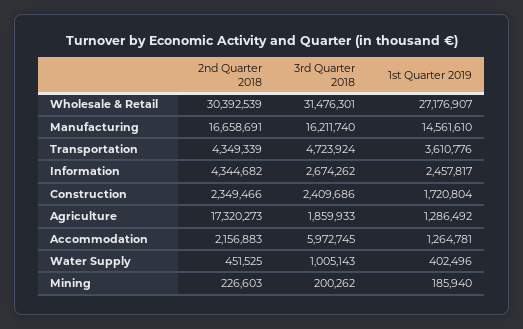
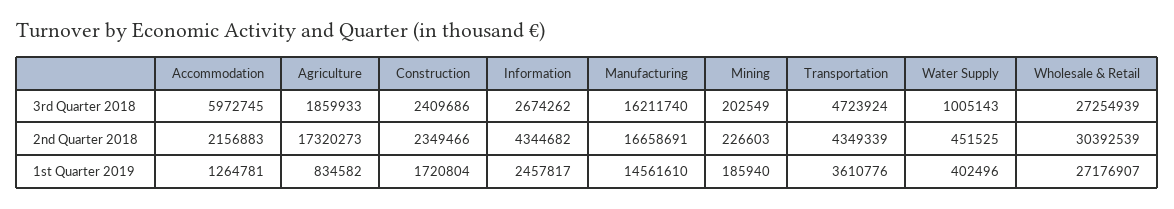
  {
    "2nd Quarter 2018": {
      "Wholesale & Retail": 30392539,
      "Manufacturing": 16658691,
      "Transportation": 4349339,
      "Information": 4344682,
      "Construction": 2349466,
      "Agriculture": 17320273,
      "Accommodation": 2156883,
      "Water Supply": 451525,
      "Mining": 226603
    },
    "3rd Quarter 2018": {
-     "Wholesale & Retail": 31476301,
+     "Wholesale & Retail": 27254939,
      "Manufacturing": 16211740,
      "Transportation": 4723924,
      "Information": 2674262,
      "Construction": 2409686,
      "Agriculture": 1859933,
      "Accommodation": 5972745,
      "Water Supply": 1005143,
-     "Mining": 200262
+     "Mining": 202549
    },
    "1st Quarter 2019": {
      "Wholesale & Retail": 27176907,
      "Manufacturing": 14561610,
      "Transportation": 3610776,
      "Information": 2457817,
      "Construction": 1720804,
-     "Agriculture": 1286492,
+     "Agriculture": 834582,
      "Accommodation": 1264781,
      "Water Supply": 402496,
      "Mining": 185940
    }
  }

